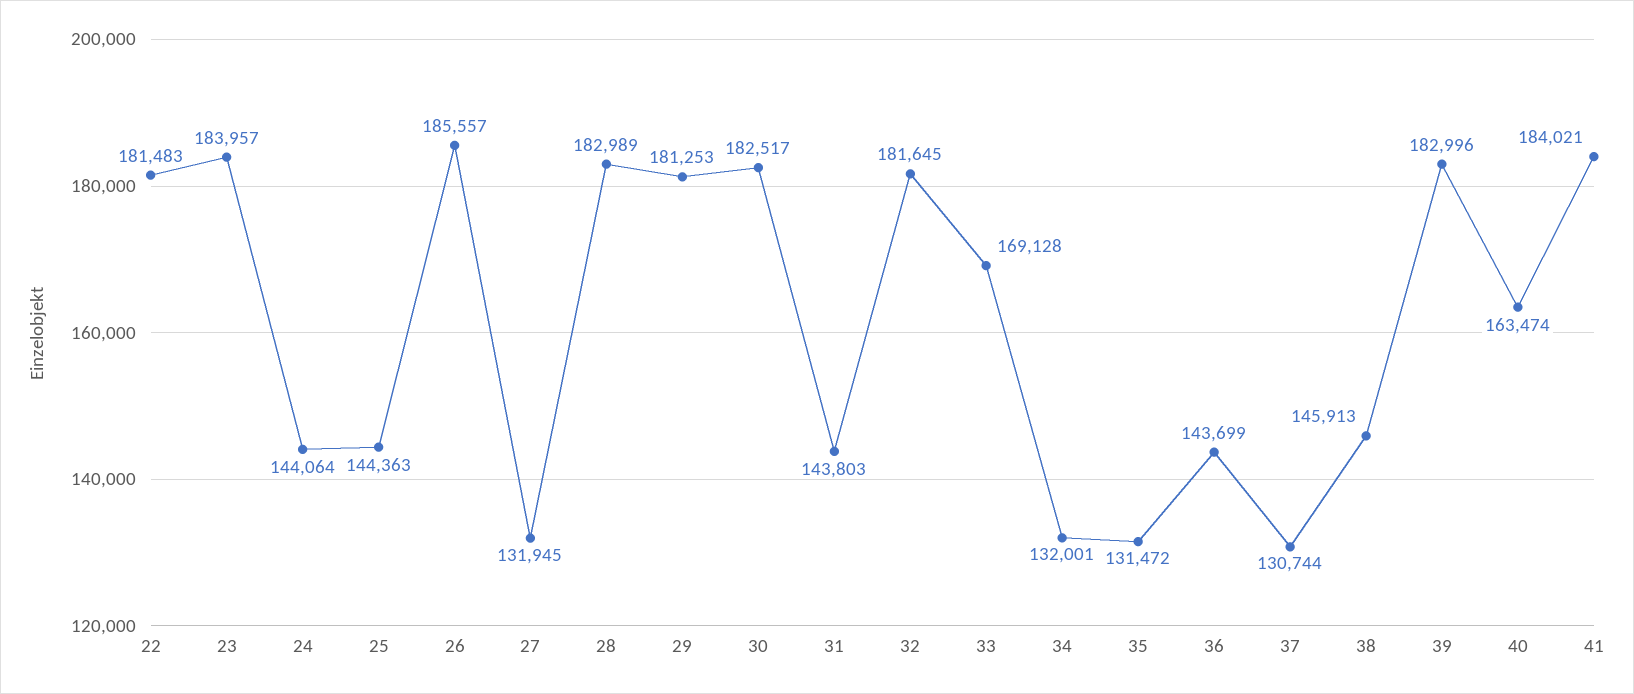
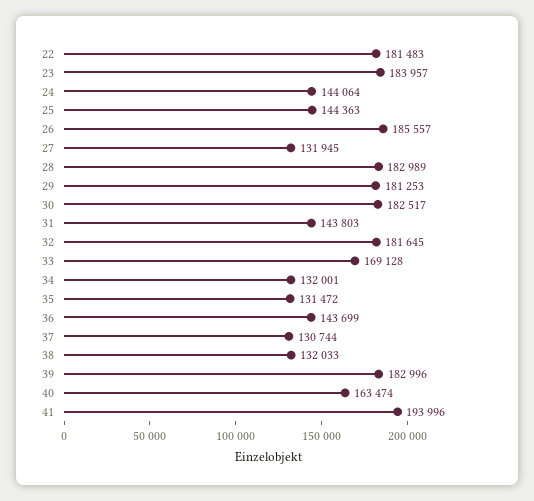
  {
    "22": 181483,
    "23": 183957,
    "24": 144064,
    "25": 144363,
    "26": 185557,
    "27": 131945,
    "28": 182989,
    "29": 181253,
    "30": 182517,
    "31": 143803,
    "32": 181645,
    "33": 169128,
    "34": 132001,
    "35": 131472,
    "36": 143699,
    "37": 130744,
-   "38": 145913,
+   "38": 132033,
    "39": 182996,
    "40": 163474,
-   "41": 184021
+   "41": 193996
  }

